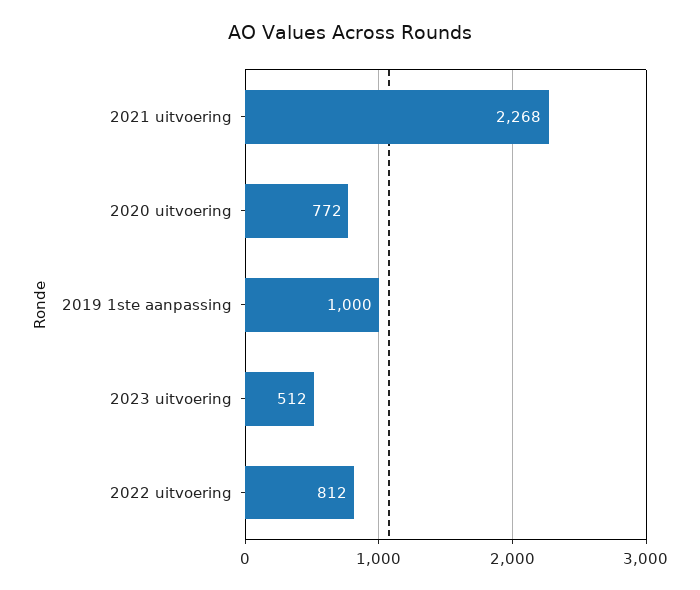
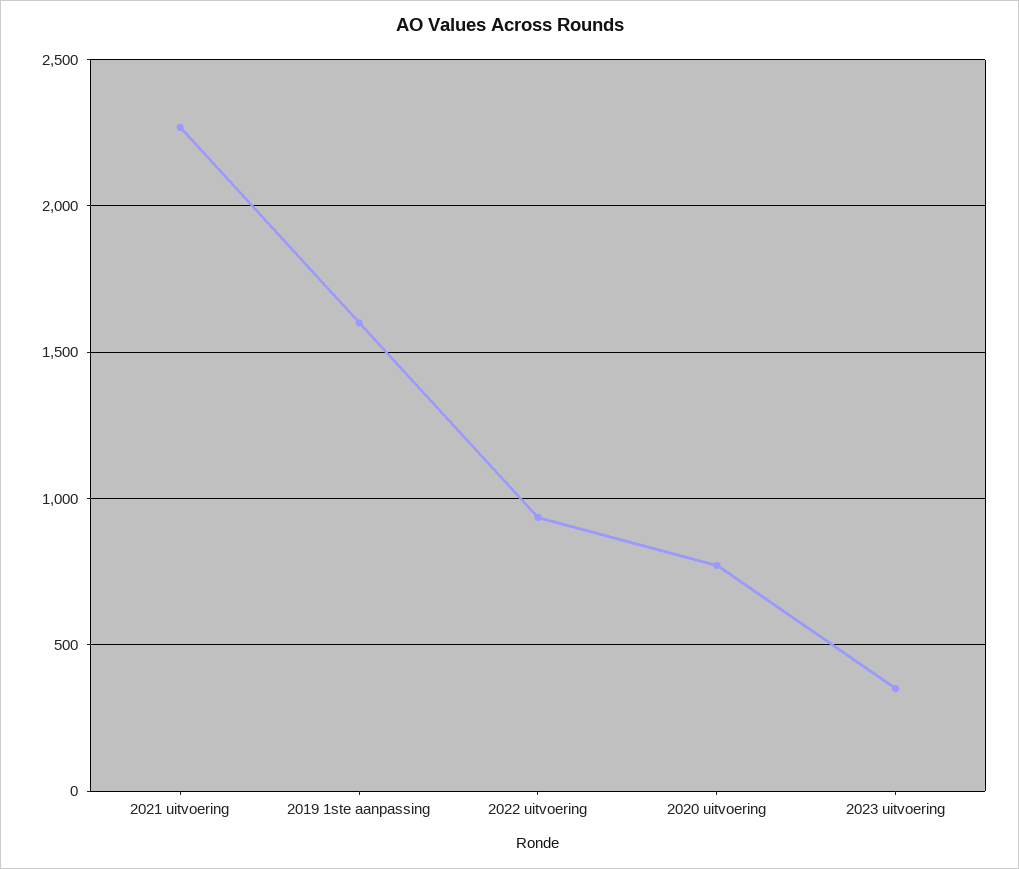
  {
    "2021 uitvoering": 2268,
    "2020 uitvoering": 772,
-   "2019 1ste aanpassing": 1000,
+   "2019 1ste aanpassing": 1600,
-   "2023 uitvoering": 512,
+   "2023 uitvoering": 350,
-   "2022 uitvoering": 812
+   "2022 uitvoering": 950
  }

